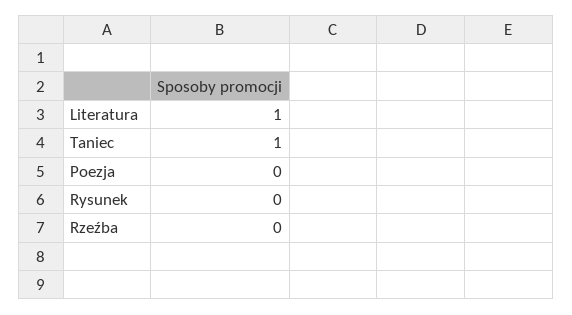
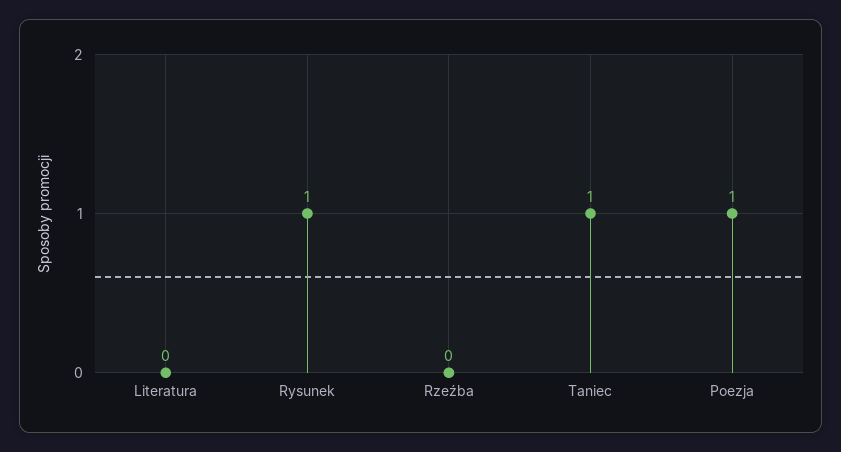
  {
-   "Literatura": 1,
+   "Literatura": 0,
    "Taniec": 1,
-   "Poezja": 0,
+   "Poezja": 1,
-   "Rysunek": 0,
+   "Rysunek": 1,
    "Rzeźba": 0
  }

